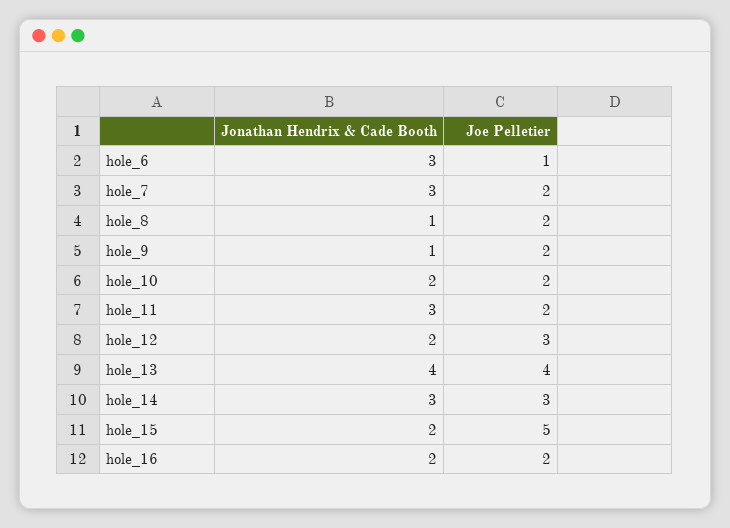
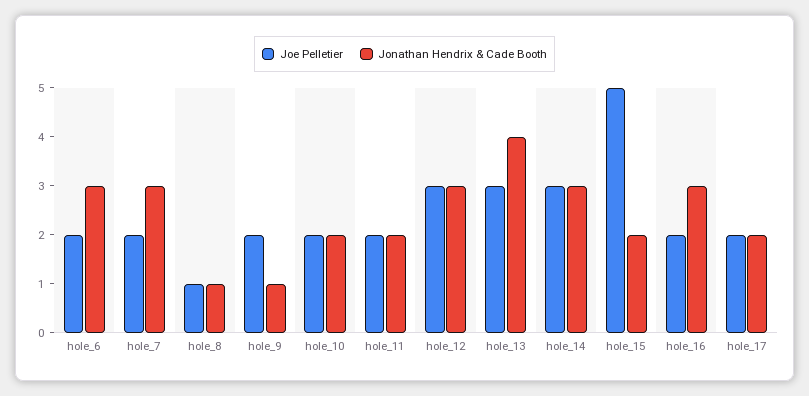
  {
    "Jonathan Hendrix & Cade Booth": {
      "hole_6": 3,
      "hole_7": 3,
      "hole_8": 1,
      "hole_9": 1,
      "hole_10": 2,
-     "hole_11": 3,
+     "hole_11": 2,
-     "hole_12": 2,
+     "hole_12": 3,
      "hole_13": 4,
      "hole_14": 3,
      "hole_15": 2,
-     "hole_16": 2
+     "hole_16": 3,
+     "hole_17": 2
    },
    "Joe Pelletier": {
-     "hole_6": 1,
+     "hole_6": 2,
      "hole_7": 2,
-     "hole_8": 2,
+     "hole_8": 1,
      "hole_9": 2,
      "hole_10": 2,
      "hole_11": 2,
      "hole_12": 3,
-     "hole_13": 4,
+     "hole_13": 3,
      "hole_14": 3,
      "hole_15": 5,
-     "hole_16": 2
+     "hole_16": 2,
+     "hole_17": 2
    }
  }

